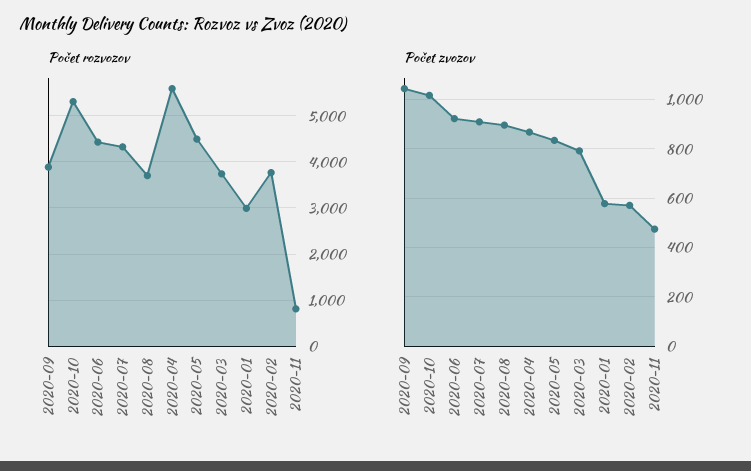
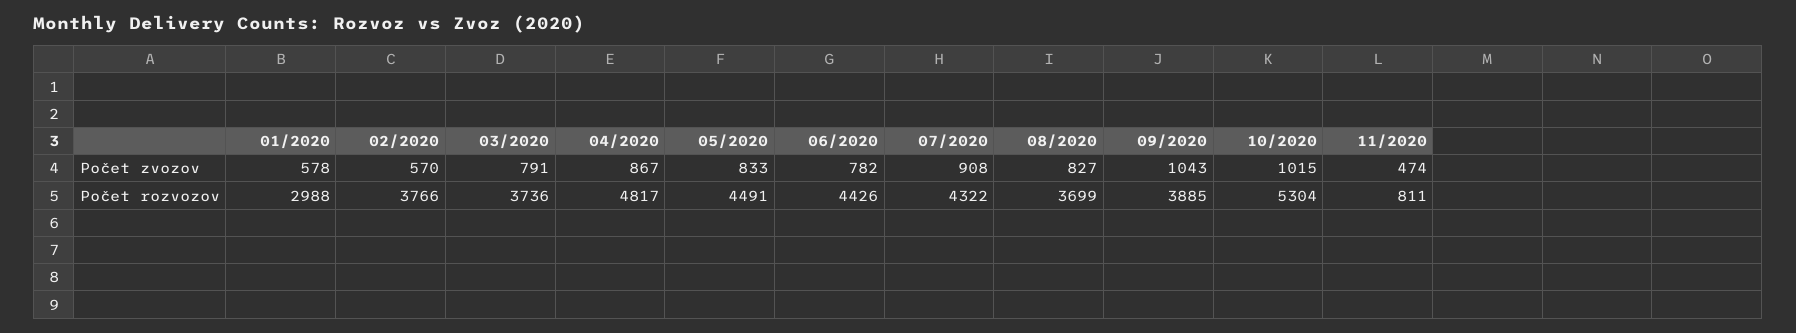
  {
    "Počet rozvozov": {
      "2020-09": 3885,
      "2020-10": 5304,
      "2020-06": 4426,
      "2020-07": 4322,
      "2020-08": 3699,
-     "2020-04": 5600,
+     "2020-04": 4817,
      "2020-05": 4491,
      "2020-03": 3736,
      "2020-01": 2988,
      "2020-02": 3766,
      "2020-11": 811
    },
    "Počet zvozov": {
      "2020-09": 1043,
      "2020-10": 1015,
-     "2020-06": 925,
+     "2020-06": 782,
      "2020-07": 908,
-     "2020-08": 900,
+     "2020-08": 827,
      "2020-04": 867,
      "2020-05": 833,
      "2020-03": 791,
      "2020-01": 578,
      "2020-02": 570,
      "2020-11": 474
    }
  }

